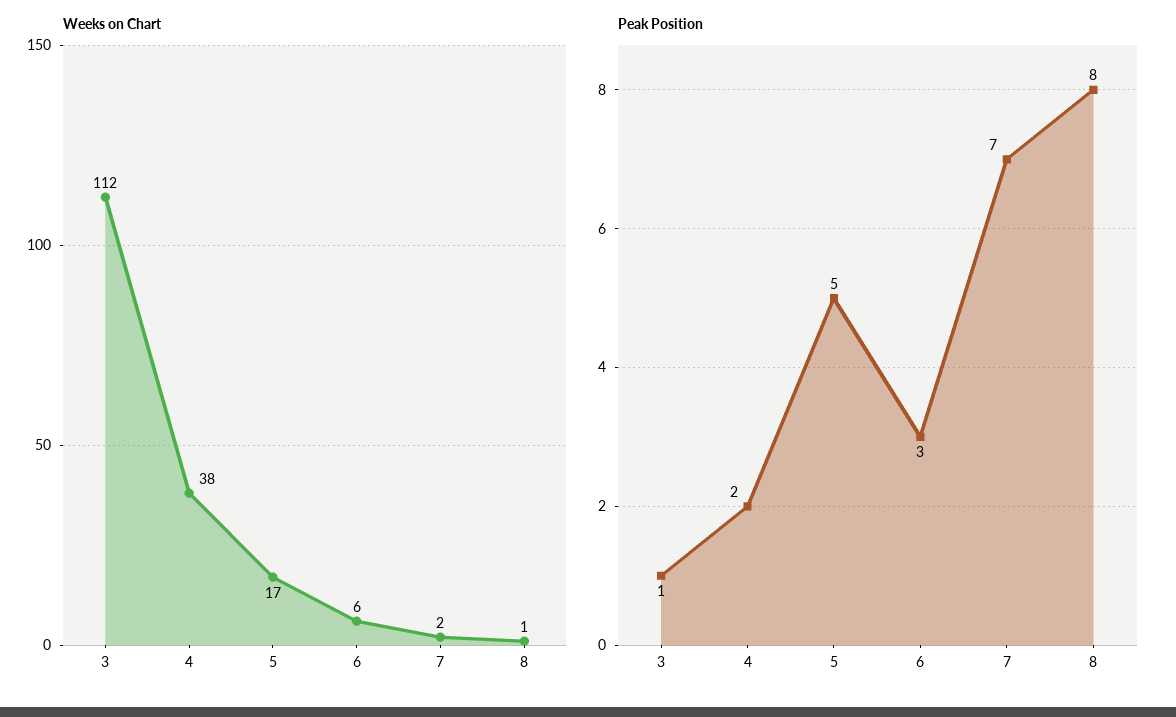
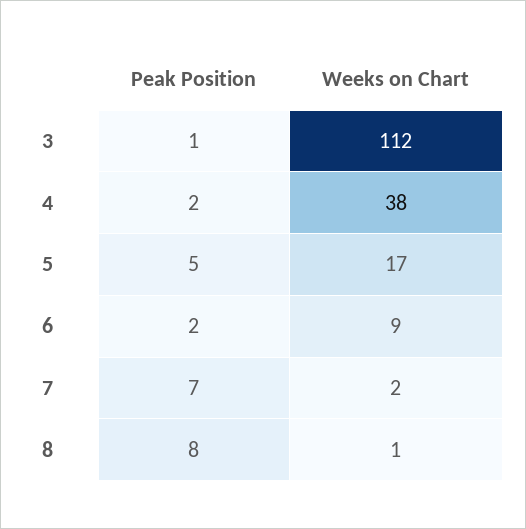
  {
    "Weeks on Chart": {
      "3": 112,
      "4": 38,
      "5": 17,
-     "6": 6,
+     "6": 9,
      "7": 2,
      "8": 1
    },
    "Peak Position": {
      "3": 1,
      "4": 2,
      "5": 5,
-     "6": 3,
+     "6": 2,
      "7": 7,
      "8": 8
    }
  }

